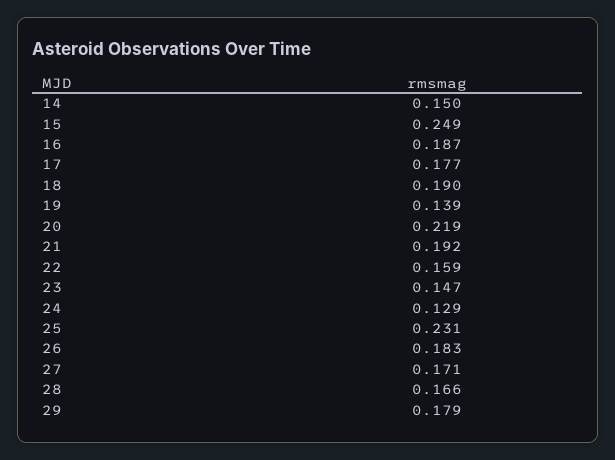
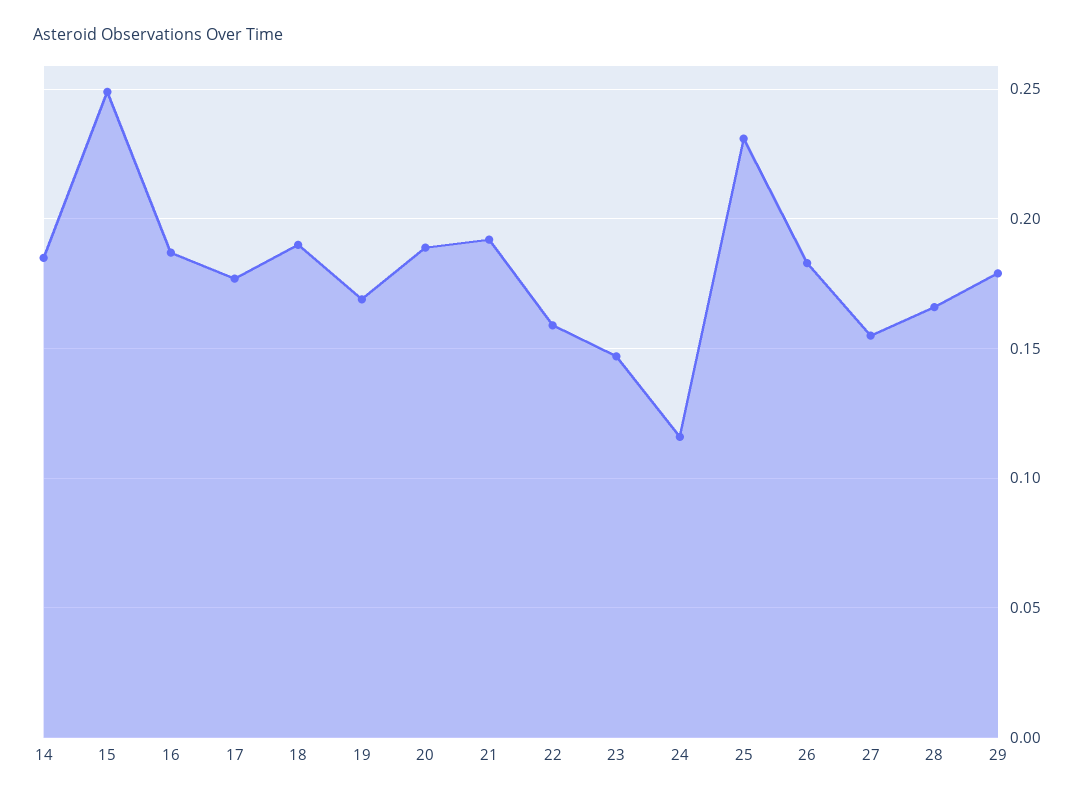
  {
-   "14": 0.15,
+   "14": 0.185,
    "15": 0.249,
    "16": 0.187,
    "17": 0.177,
    "18": 0.19,
-   "19": 0.139,
+   "19": 0.17,
-   "20": 0.219,
+   "20": 0.19,
    "21": 0.192,
    "22": 0.159,
    "23": 0.147,
-   "24": 0.129,
+   "24": 0.115,
    "25": 0.231,
    "26": 0.183,
-   "27": 0.171,
+   "27": 0.155,
    "28": 0.166,
    "29": 0.179
  }

